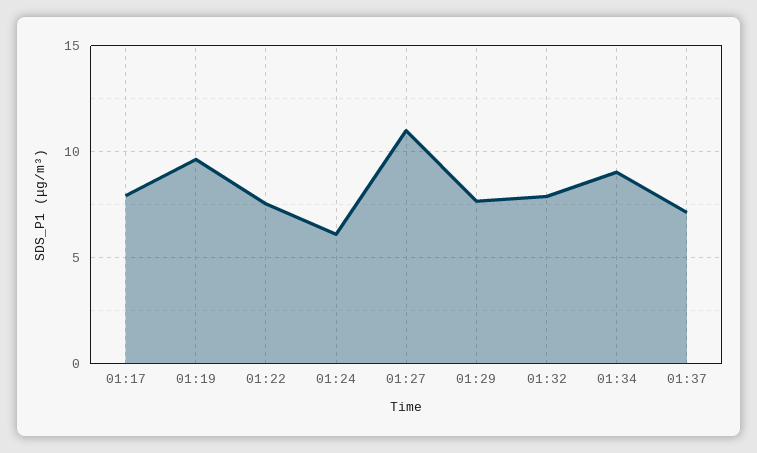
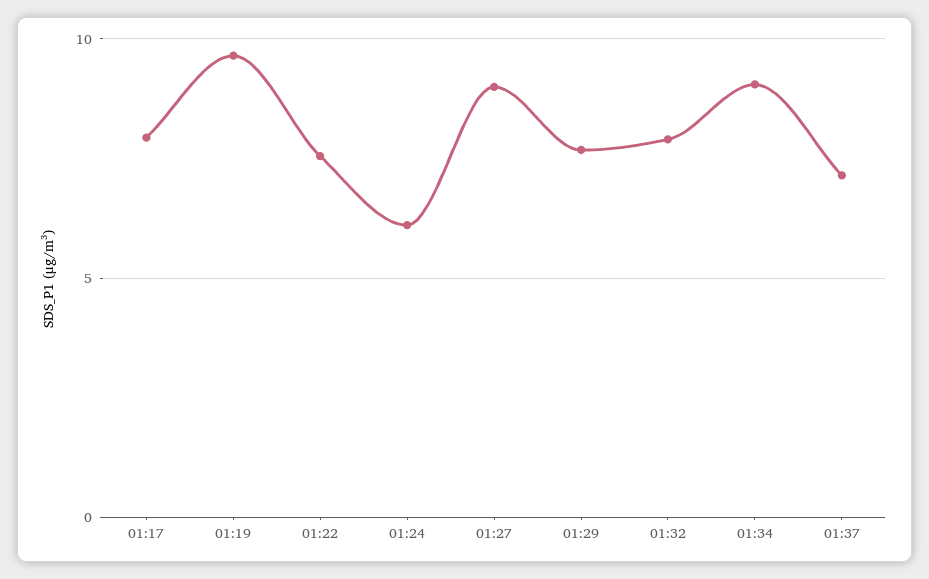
  {
    "01:17": 8,
    "01:19": 9.5,
    "01:22": 7.5,
    "01:24": 6,
-   "01:27": 11,
+   "01:27": 9,
    "01:29": 7.5,
    "01:32": 8,
    "01:34": 9,
    "01:37": 7
  }

